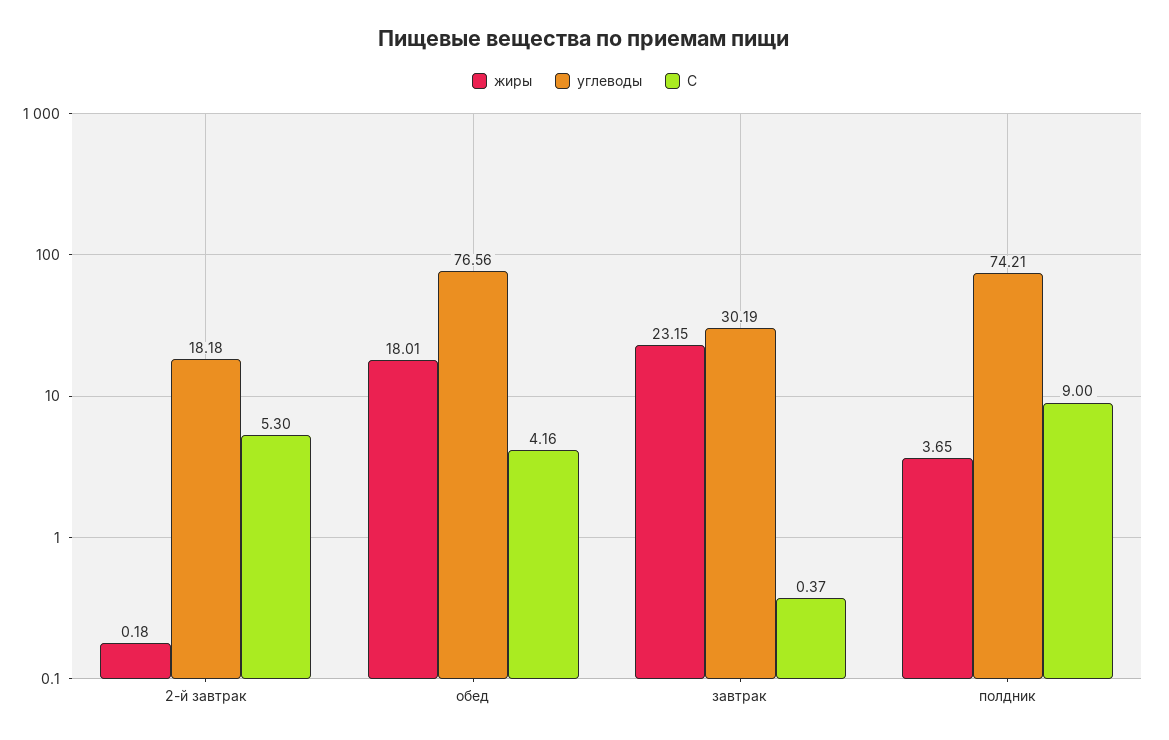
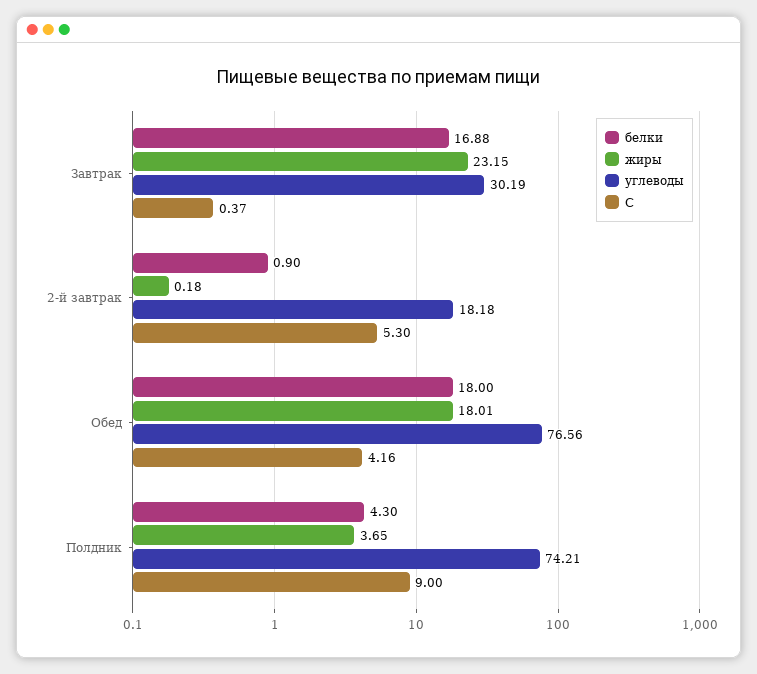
  {
    "жиры": {
      "2-й завтрак": 0.18,
      "обед": 18.01,
      "завтрак": 23.15,
      "полдник": 3.65
    },
    "углеводы": {
      "2-й завтрак": 18.18,
      "обед": 76.56,
      "завтрак": 30.19,
      "полдник": 74.21
    },
    "С": {
      "2-й завтрак": 5.3,
      "обед": 4.16,
      "завтрак": 0.37,
      "полдник": 9
-   }
+   },
+   "белки": {
+     "завтрак": 16.88,
+     "2-й завтрак": 0.9,
+     "обед": 18,
+     "полдник": 4.3
+   }
  }

